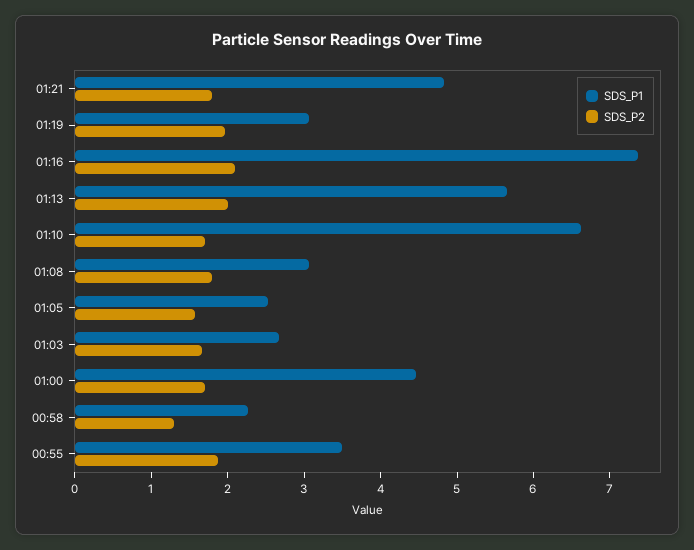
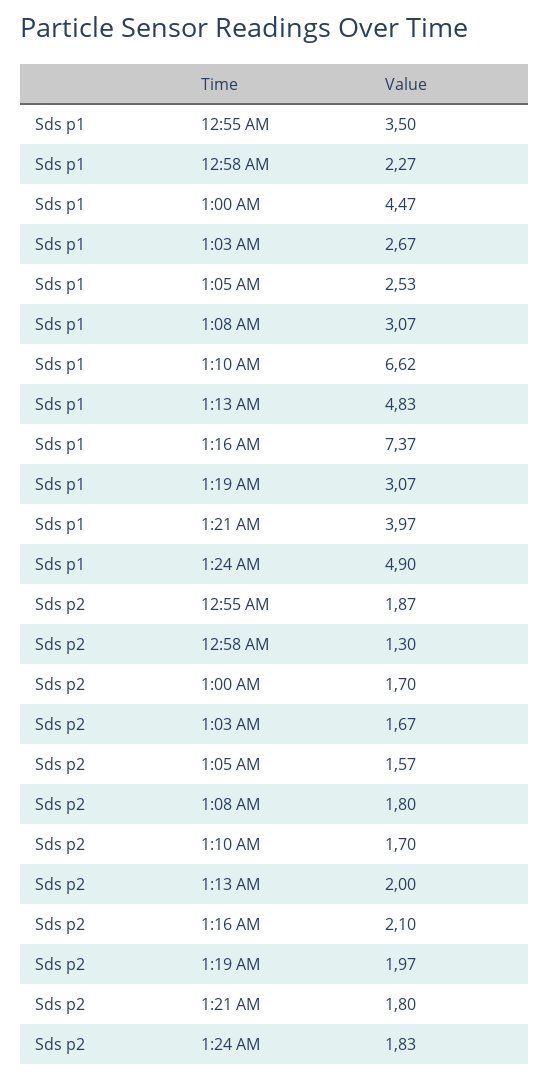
  {
    "SDS_P1": {
-     "01:21": 4.8,
+     "01:21": 3.97,
      "01:19": 3.07,
      "01:16": 7.37,
-     "01:13": 5.6,
+     "01:13": 4.83,
      "01:10": 6.62,
      "01:08": 3.07,
      "01:05": 2.53,
      "01:03": 2.67,
      "01:00": 4.47,
      "00:58": 2.27,
-     "00:55": 3.5
+     "00:55": 3.5,
+     "1:24 AM": 4.9
    },
    "SDS_P2": {
      "01:21": 1.8,
      "01:19": 1.97,
      "01:16": 2.1,
      "01:13": 2,
      "01:10": 1.7,
      "01:08": 1.8,
      "01:05": 1.57,
      "01:03": 1.67,
      "01:00": 1.7,
      "00:58": 1.3,
-     "00:55": 1.87
+     "00:55": 1.87,
+     "1:24 AM": 1.83
    }
  }

